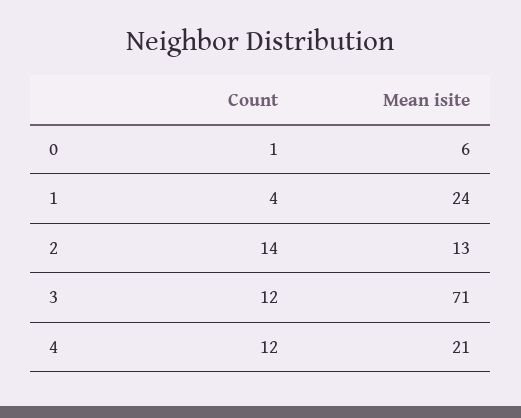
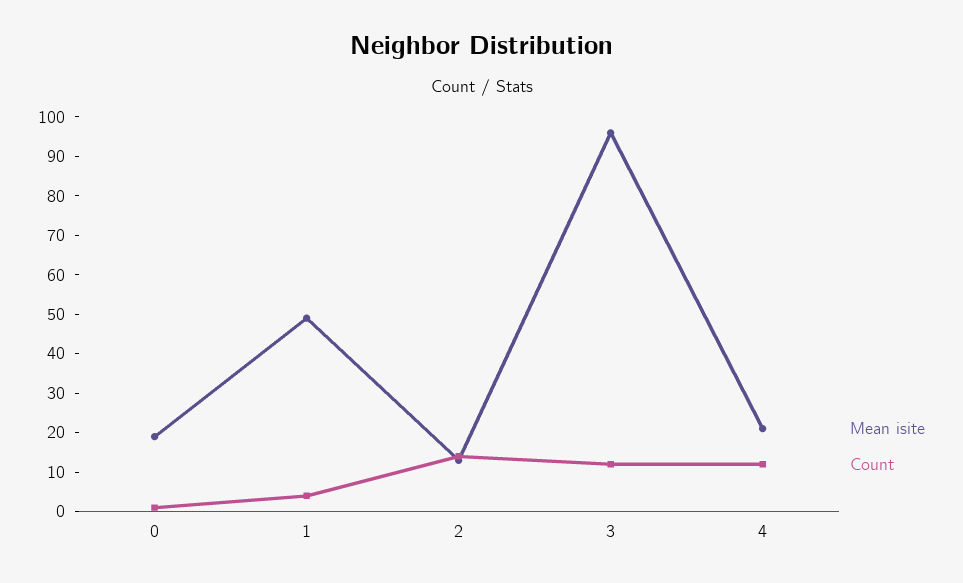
  {
    "Count": {
      "0": 1,
      "1": 4,
      "2": 14,
      "3": 12,
      "4": 12
    },
    "Mean isite": {
-     "0": 6,
+     "0": 20,
-     "1": 24,
+     "1": 50,
      "2": 13,
-     "3": 71,
+     "3": 95,
      "4": 21
    }
  }

